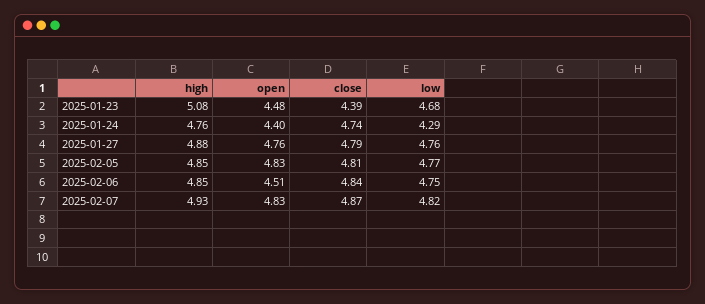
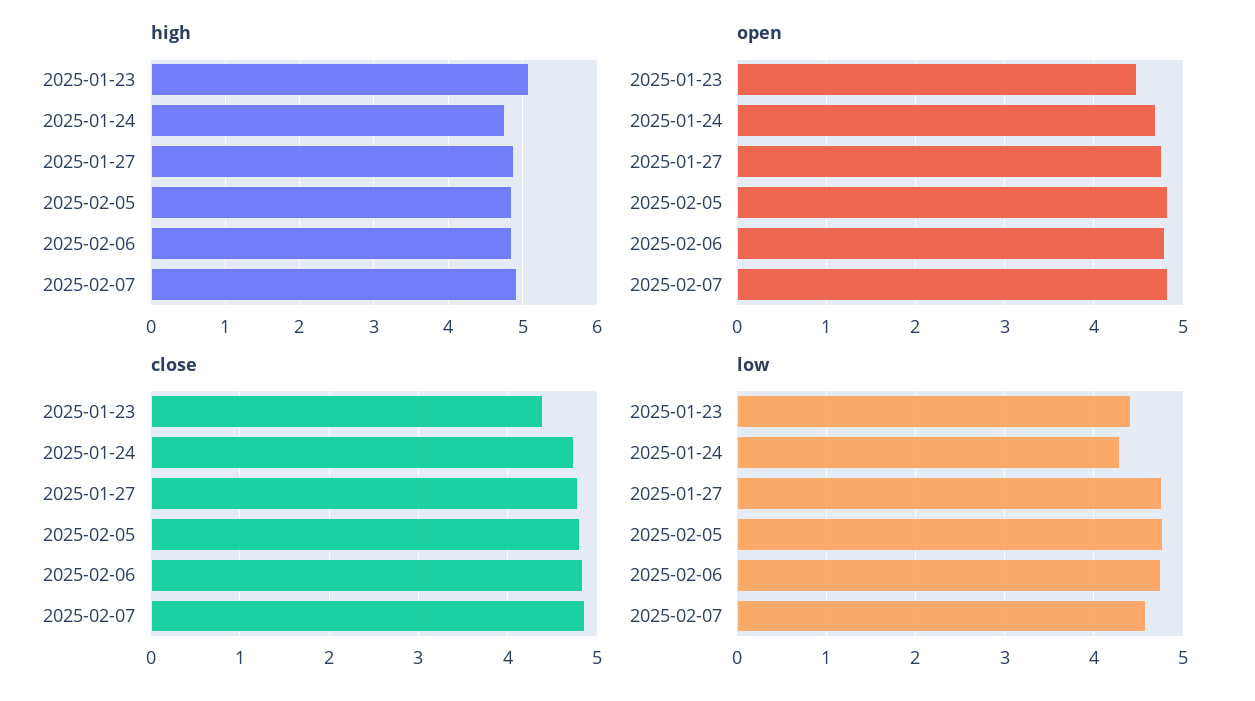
  {
    "high": {
      "2025-01-23": 5.08,
      "2025-01-24": 4.76,
      "2025-01-27": 4.88,
      "2025-02-05": 4.85,
      "2025-02-06": 4.85,
      "2025-02-07": 4.93
    },
    "open": {
      "2025-01-23": 4.48,
-     "2025-01-24": 4.4,
+     "2025-01-24": 4.7,
      "2025-01-27": 4.76,
      "2025-02-05": 4.83,
-     "2025-02-06": 4.51,
+     "2025-02-06": 4.8,
      "2025-02-07": 4.83
    },
    "close": {
      "2025-01-23": 4.39,
      "2025-01-24": 4.74,
      "2025-01-27": 4.79,
      "2025-02-05": 4.81,
      "2025-02-06": 4.84,
      "2025-02-07": 4.87
    },
    "low": {
-     "2025-01-23": 4.68,
+     "2025-01-23": 4.4,
      "2025-01-24": 4.29,
      "2025-01-27": 4.76,
      "2025-02-05": 4.77,
      "2025-02-06": 4.75,
-     "2025-02-07": 4.82
+     "2025-02-07": 4.6
    }
  }

